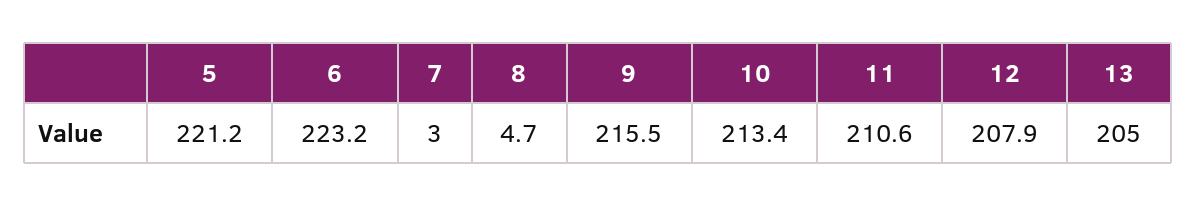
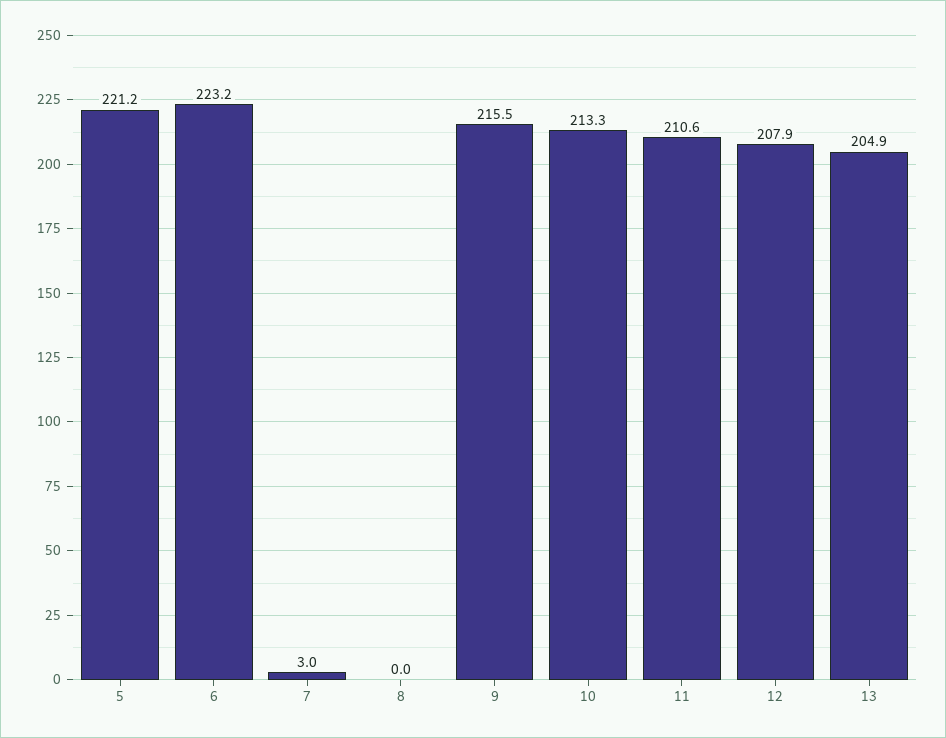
  {
    "5": 221.2,
    "6": 223.2,
    "7": 3,
-   "8": 4.7,
+   "8": 0,
    "9": 215.5,
-   "10": 213.4,
+   "10": 213.3,
    "11": 210.6,
    "12": 207.9,
-   "13": 205
+   "13": 204.9
  }

